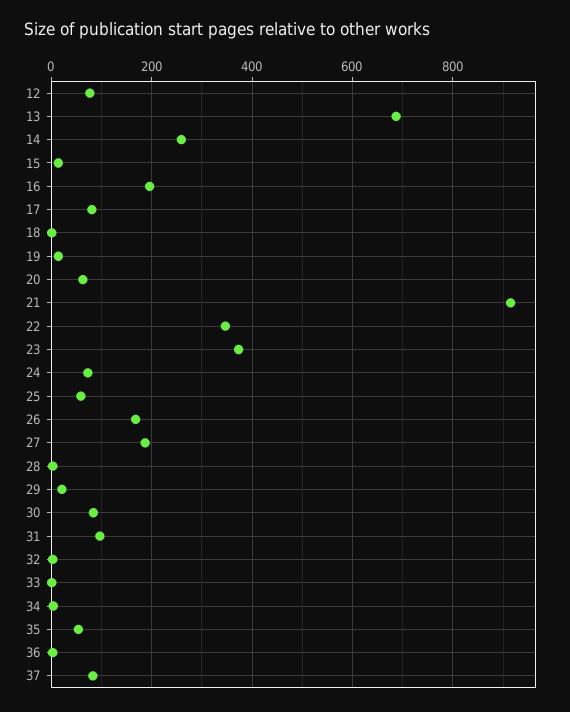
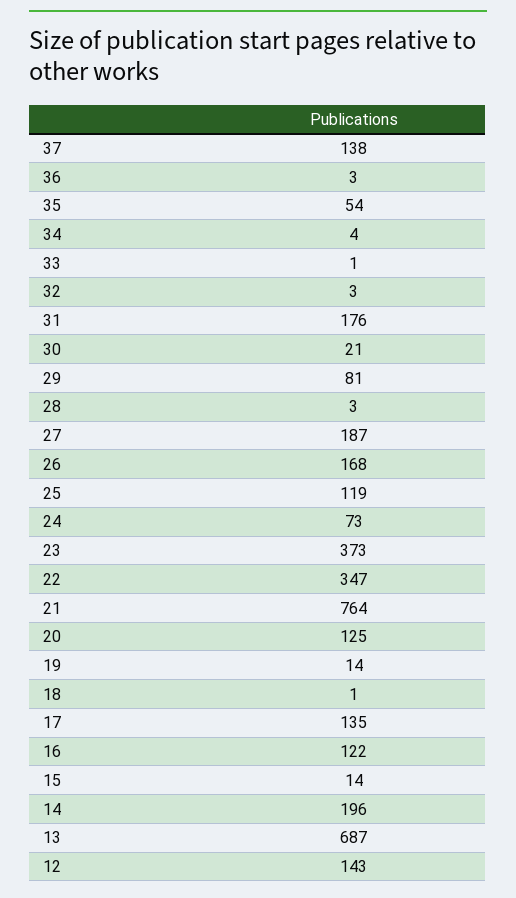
  {
-   "12": 80,
+   "12": 143,
    "13": 687,
-   "14": 260,
+   "14": 196,
    "15": 14,
-   "16": 200,
+   "16": 122,
-   "17": 80,
+   "17": 135,
    "18": 1,
    "19": 14,
-   "20": 60,
+   "20": 125,
-   "21": 920,
+   "21": 764,
    "22": 347,
    "23": 373,
    "24": 73,
-   "25": 60,
+   "25": 119,
    "26": 168,
    "27": 187,
    "28": 3,
-   "29": 20,
+   "29": 81,
-   "30": 80,
+   "30": 21,
-   "31": 100,
+   "31": 176,
    "32": 3,
    "33": 1,
    "34": 4,
    "35": 54,
    "36": 3,
-   "37": 80
+   "37": 138
  }

